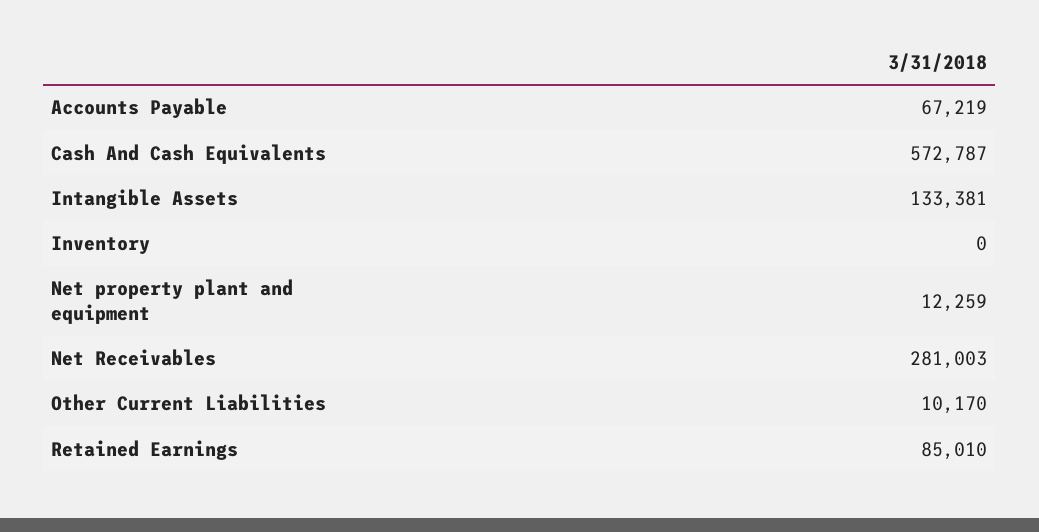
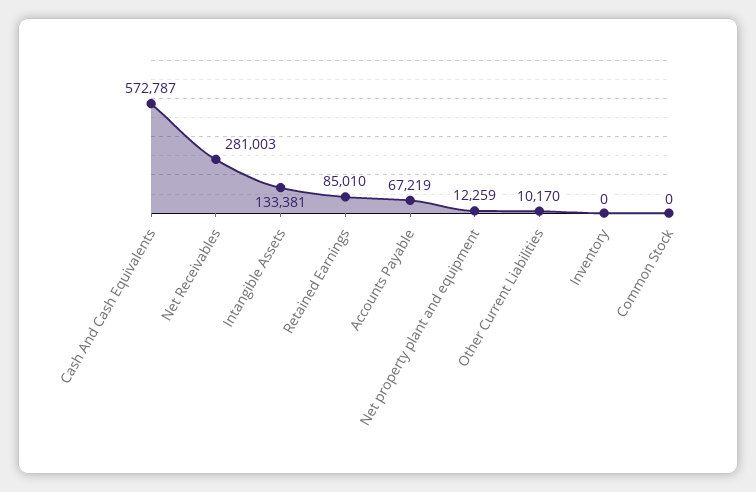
  {
    "Accounts Payable": 67219,
    "Cash And Cash Equivalents": 572787,
    "Intangible Assets": 133381,
    "Inventory": 0,
    "Net property plant and equipment": 12259,
    "Net Receivables": 281003,
    "Other Current Liabilities": 10170,
-   "Retained Earnings": 85010
+   "Retained Earnings": 85010,
+   "Common Stock": 0
  }

